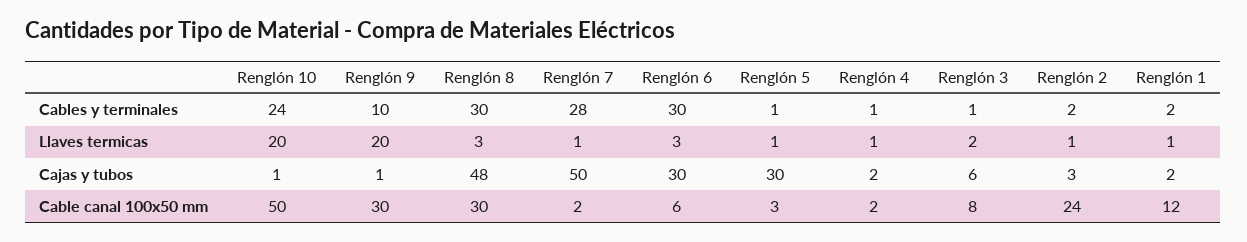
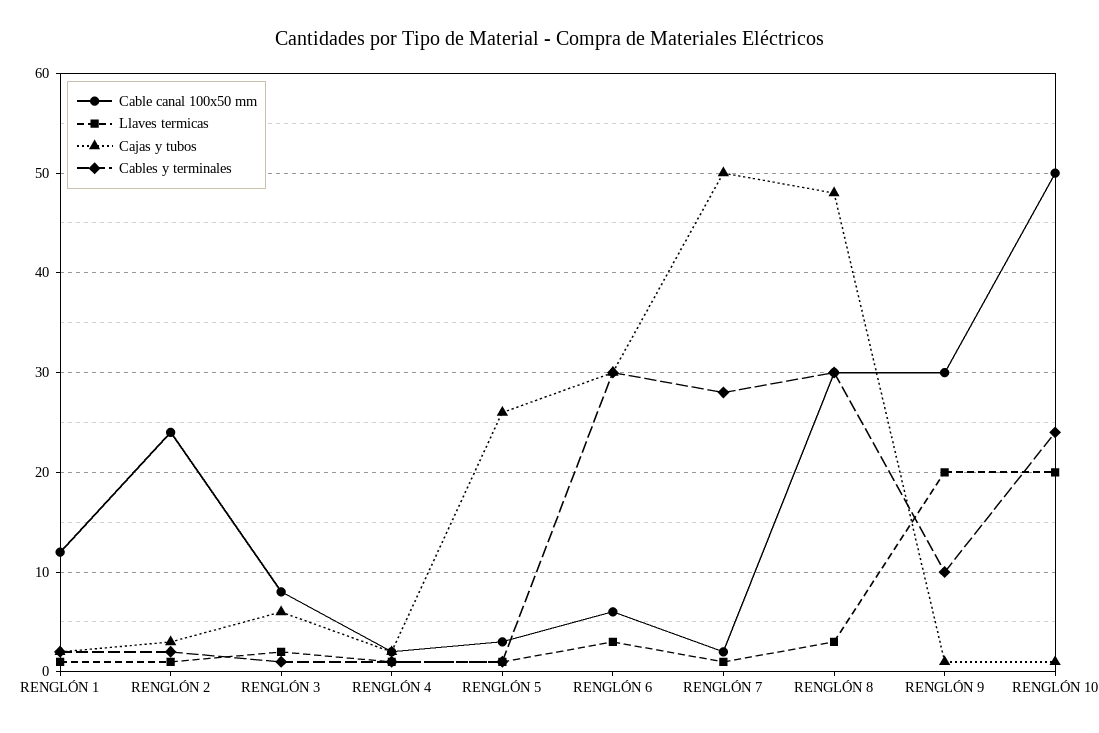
  {
    "Cables y terminales": {
      "Renglón 10": 24,
      "Renglón 9": 10,
      "Renglón 8": 30,
      "Renglón 7": 28,
      "Renglón 6": 30,
      "Renglón 5": 1,
      "Renglón 4": 1,
      "Renglón 3": 1,
      "Renglón 2": 2,
      "Renglón 1": 2
    },
    "Llaves termicas": {
      "Renglón 10": 20,
      "Renglón 9": 20,
      "Renglón 8": 3,
      "Renglón 7": 1,
      "Renglón 6": 3,
      "Renglón 5": 1,
      "Renglón 4": 1,
      "Renglón 3": 2,
      "Renglón 2": 1,
      "Renglón 1": 1
    },
    "Cajas y tubos": {
      "Renglón 10": 1,
      "Renglón 9": 1,
      "Renglón 8": 48,
      "Renglón 7": 50,
      "Renglón 6": 30,
-     "Renglón 5": 30,
+     "Renglón 5": 26,
      "Renglón 4": 2,
      "Renglón 3": 6,
      "Renglón 2": 3,
      "Renglón 1": 2
    },
    "Cable canal 100x50 mm": {
      "Renglón 10": 50,
      "Renglón 9": 30,
      "Renglón 8": 30,
      "Renglón 7": 2,
      "Renglón 6": 6,
      "Renglón 5": 3,
      "Renglón 4": 2,
      "Renglón 3": 8,
      "Renglón 2": 24,
      "Renglón 1": 12
    }
  }

